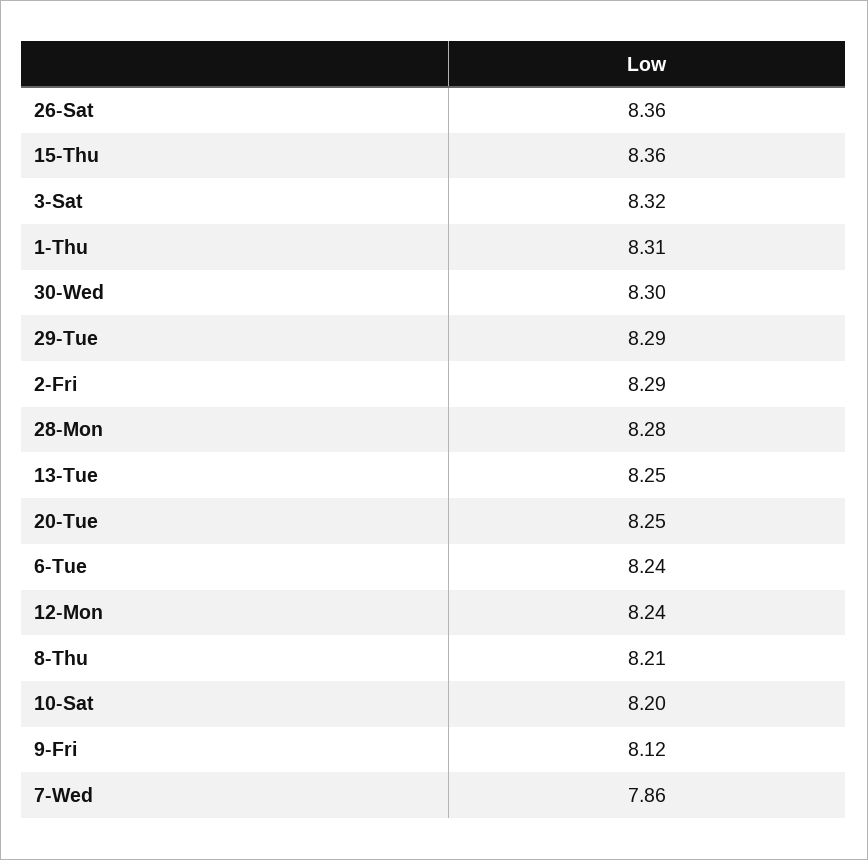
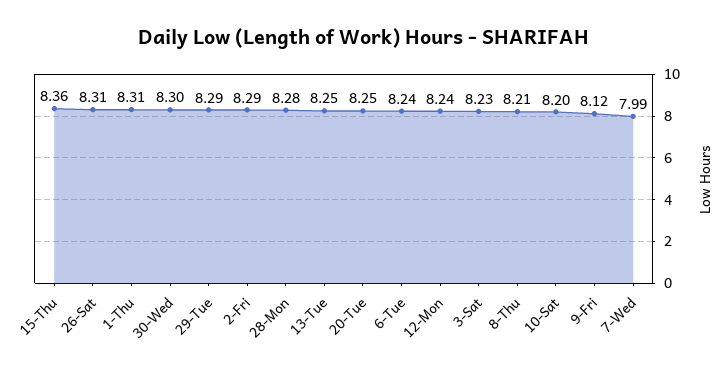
  {
-   "26-Sat": 8.36,
+   "26-Sat": 8.31,
    "15-Thu": 8.36,
-   "3-Sat": 8.32,
+   "3-Sat": 8.23,
    "1-Thu": 8.31,
    "30-Wed": 8.3,
    "29-Tue": 8.29,
    "2-Fri": 8.29,
    "28-Mon": 8.28,
    "13-Tue": 8.25,
    "20-Tue": 8.25,
    "6-Tue": 8.24,
    "12-Mon": 8.24,
    "8-Thu": 8.21,
    "10-Sat": 8.2,
    "9-Fri": 8.12,
-   "7-Wed": 7.86
+   "7-Wed": 7.99
  }

